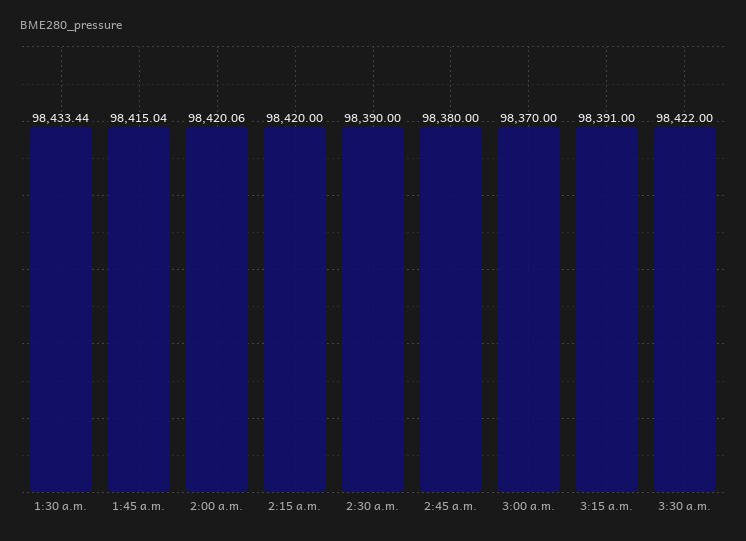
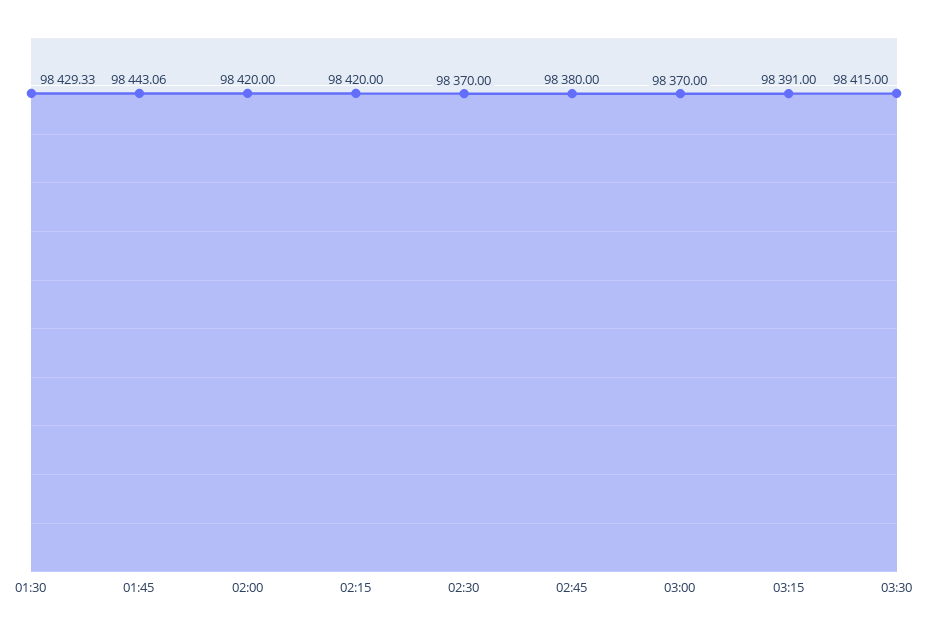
  {
-   "1:30 a.m.": 98433.44,
+   "1:30 a.m.": 98429.33,
-   "1:45 a.m.": 98415.04,
+   "1:45 a.m.": 98443.06,
-   "2:00 a.m.": 98420.06,
+   "2:00 a.m.": 98420,
    "2:15 a.m.": 98420,
-   "2:30 a.m.": 98390,
+   "2:30 a.m.": 98370,
    "2:45 a.m.": 98380,
    "3:00 a.m.": 98370,
    "3:15 a.m.": 98391,
-   "3:30 a.m.": 98422
+   "3:30 a.m.": 98415
  }

